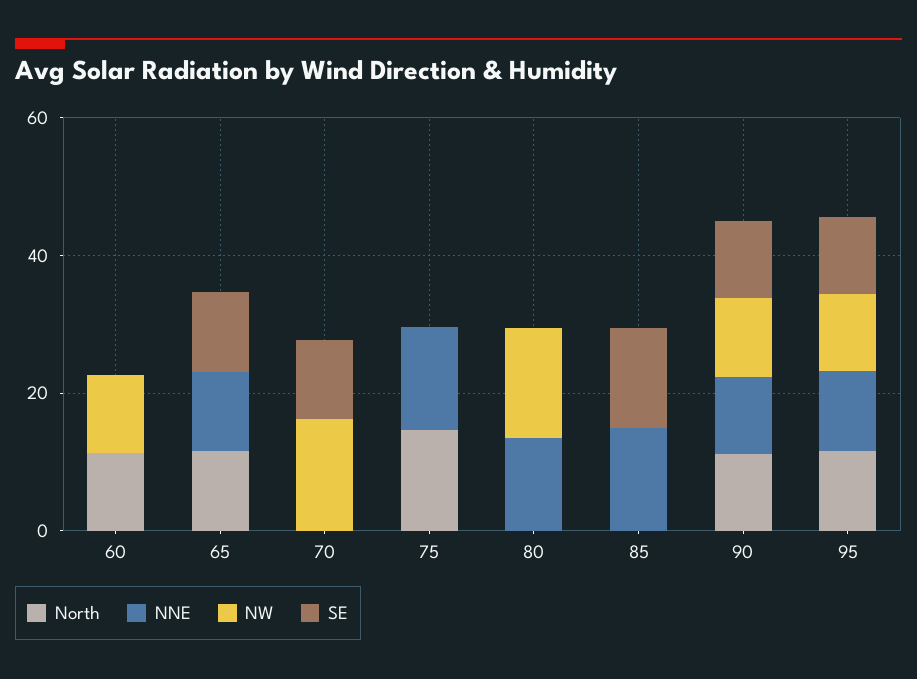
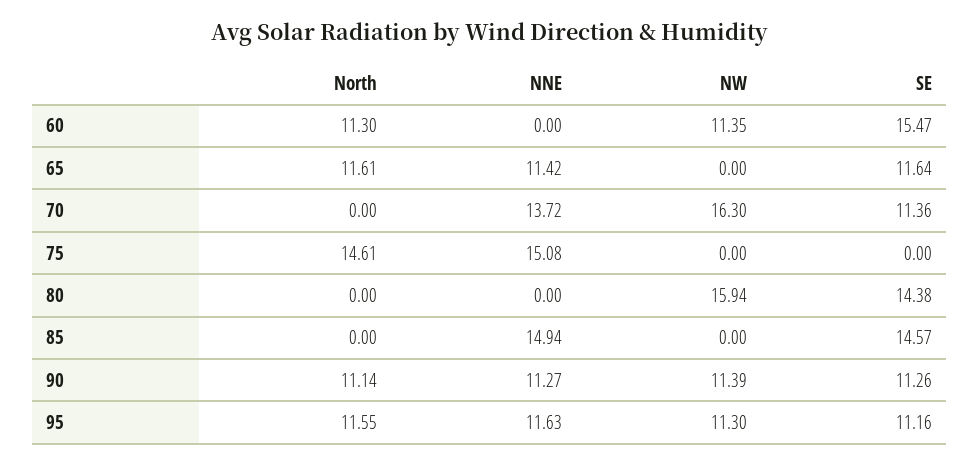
  {
    "North": {
      "60": 11.3,
      "65": 11.61,
      "70": 0,
      "75": 14.61,
      "80": 0,
      "85": 0,
      "90": 11.14,
      "95": 11.55
    },
    "NNE": {
      "60": 0,
      "65": 11.42,
-     "70": 0,
+     "70": 13.72,
      "75": 15.08,
-     "80": 15,
+     "80": 0,
      "85": 14.94,
      "90": 11.27,
      "95": 11.63
    },
    "NW": {
      "60": 11.35,
      "65": 0,
      "70": 16.3,
      "75": 0,
      "80": 15.94,
      "85": 0,
      "90": 11.39,
      "95": 11.3
    },
    "SE": {
-     "60": 0,
+     "60": 15.47,
      "65": 11.64,
      "70": 11.36,
      "75": 0,
-     "80": 0,
+     "80": 14.38,
      "85": 14.57,
      "90": 11.26,
      "95": 11.16
    }
  }

